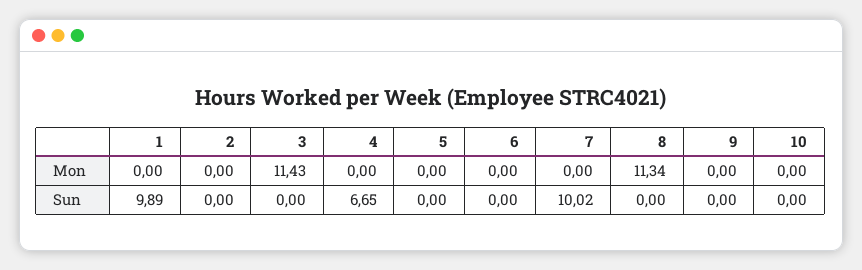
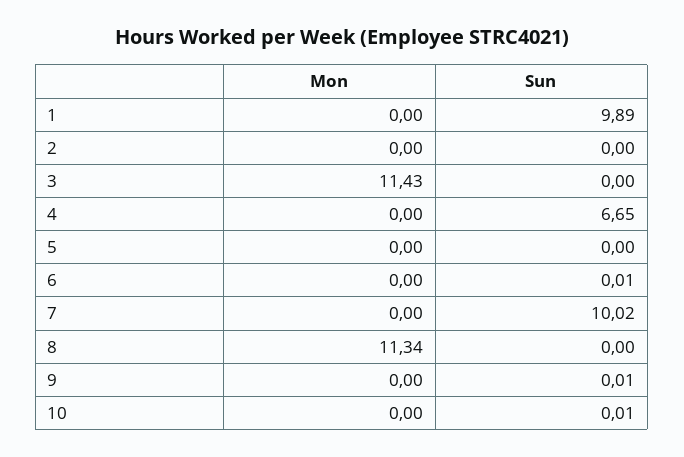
  {
    "1": {
      "Mon": 0,
      "Sun": 9.89
    },
    "2": {
      "Mon": 0,
      "Sun": 0
    },
    "3": {
      "Mon": 11.43,
      "Sun": 0
    },
    "4": {
      "Mon": 0,
      "Sun": 6.65
    },
    "5": {
      "Mon": 0,
      "Sun": 0
    },
    "6": {
      "Mon": 0,
-     "Sun": 0
+     "Sun": 0.01
    },
    "7": {
      "Mon": 0,
      "Sun": 10.02
    },
    "8": {
      "Mon": 11.34,
      "Sun": 0
    },
    "9": {
      "Mon": 0,
-     "Sun": 0
+     "Sun": 0.01
    },
    "10": {
      "Mon": 0,
-     "Sun": 0
+     "Sun": 0.01
    }
  }

